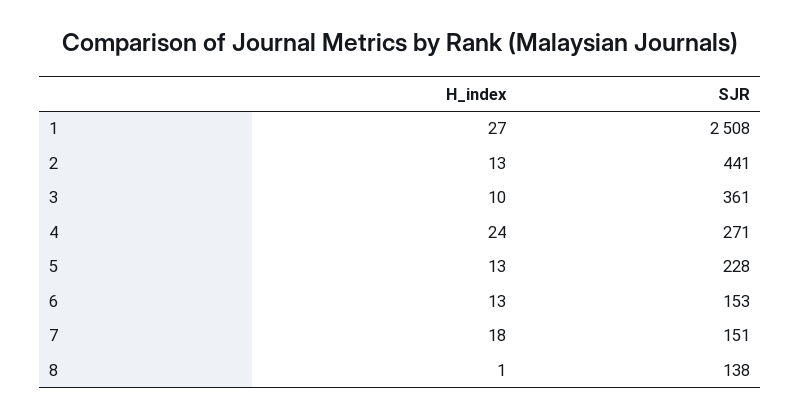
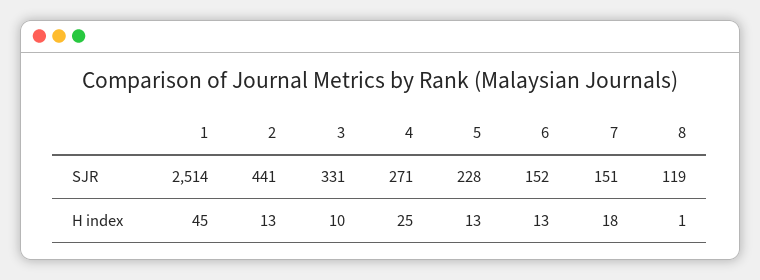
  {
    "H_index": {
-     "1": 27,
+     "1": 45,
      "2": 13,
      "3": 10,
-     "4": 24,
+     "4": 25,
      "5": 13,
      "6": 13,
      "7": 18,
      "8": 1
    },
    "SJR": {
-     "1": 2508,
+     "1": 2514,
      "2": 441,
-     "3": 361,
+     "3": 331,
      "4": 271,
      "5": 228,
-     "6": 153,
+     "6": 152,
      "7": 151,
-     "8": 138
+     "8": 119
    }
  }

